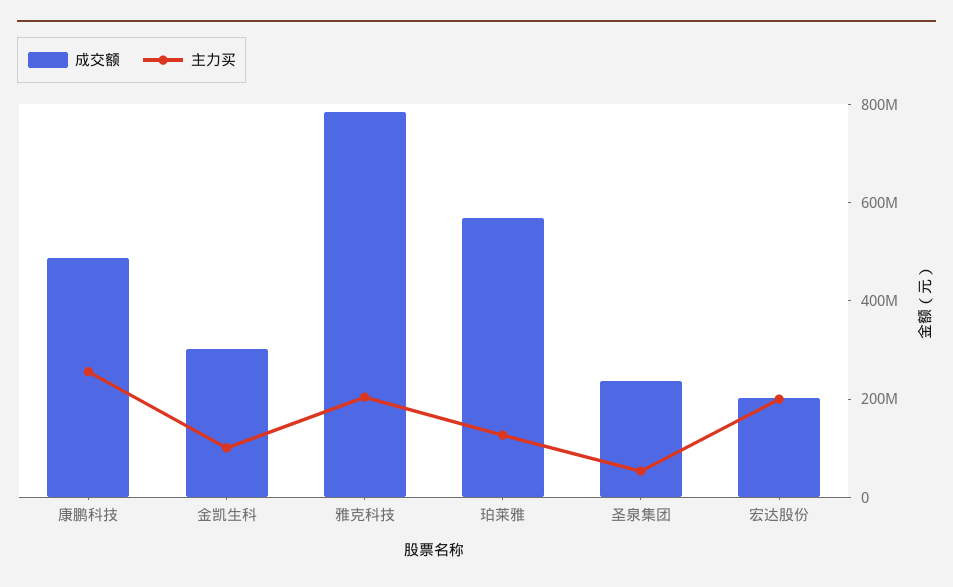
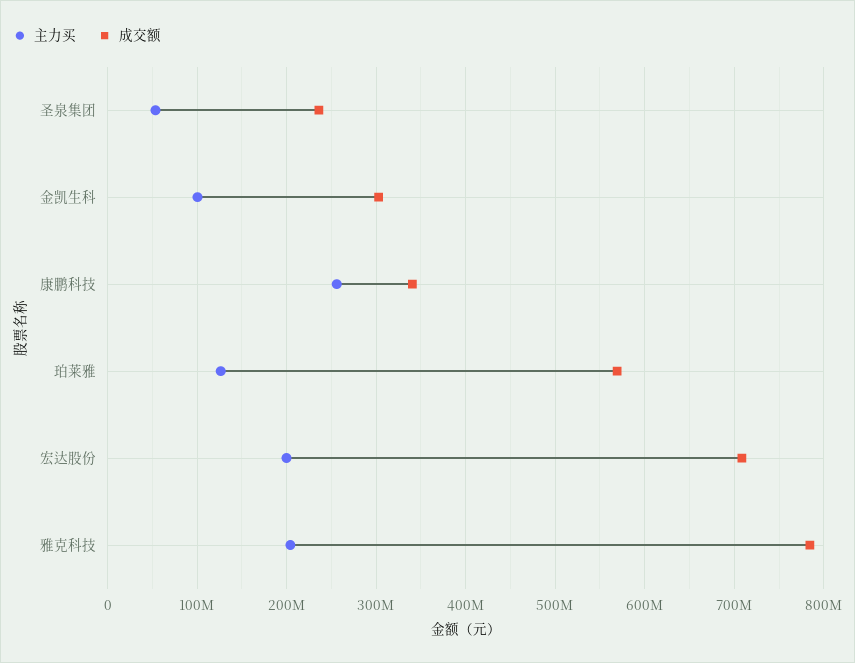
  {
    "成交额": {
-     "康鹏科技": 500000000,
+     "康鹏科技": 340000000,
      "金凯生科": 300000000,
      "雅克科技": 780000000,
      "珀莱雅": 570000000,
      "圣泉集团": 240000000,
-     "宏达股份": 200000000
+     "宏达股份": 710000000
    },
    "主力买": {
      "康鹏科技": 260000000,
      "金凯生科": 100000000,
      "雅克科技": 200000000,
      "珀莱雅": 130000000,
      "圣泉集团": 50000000,
      "宏达股份": 200000000
    }
  }

